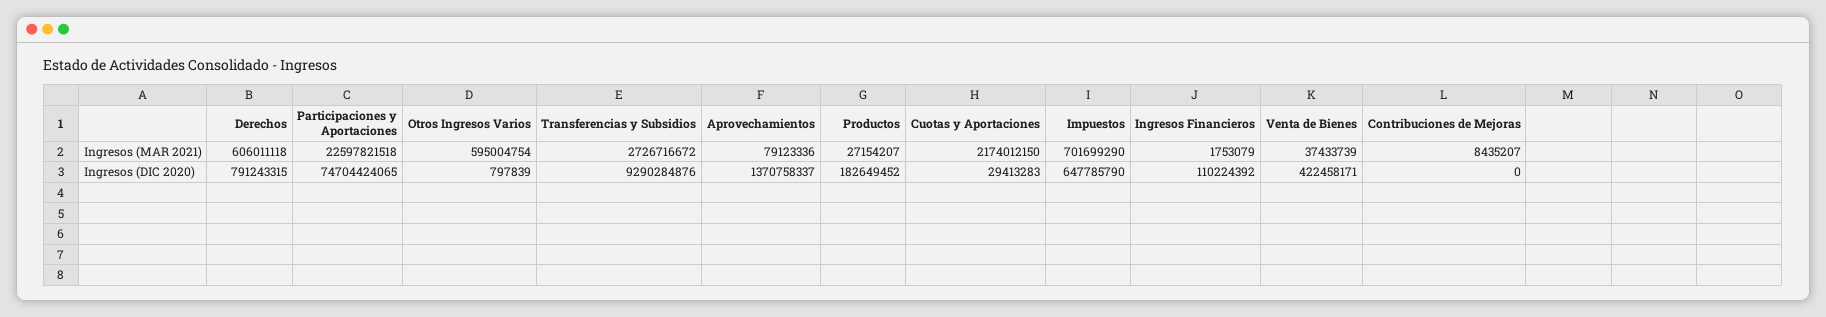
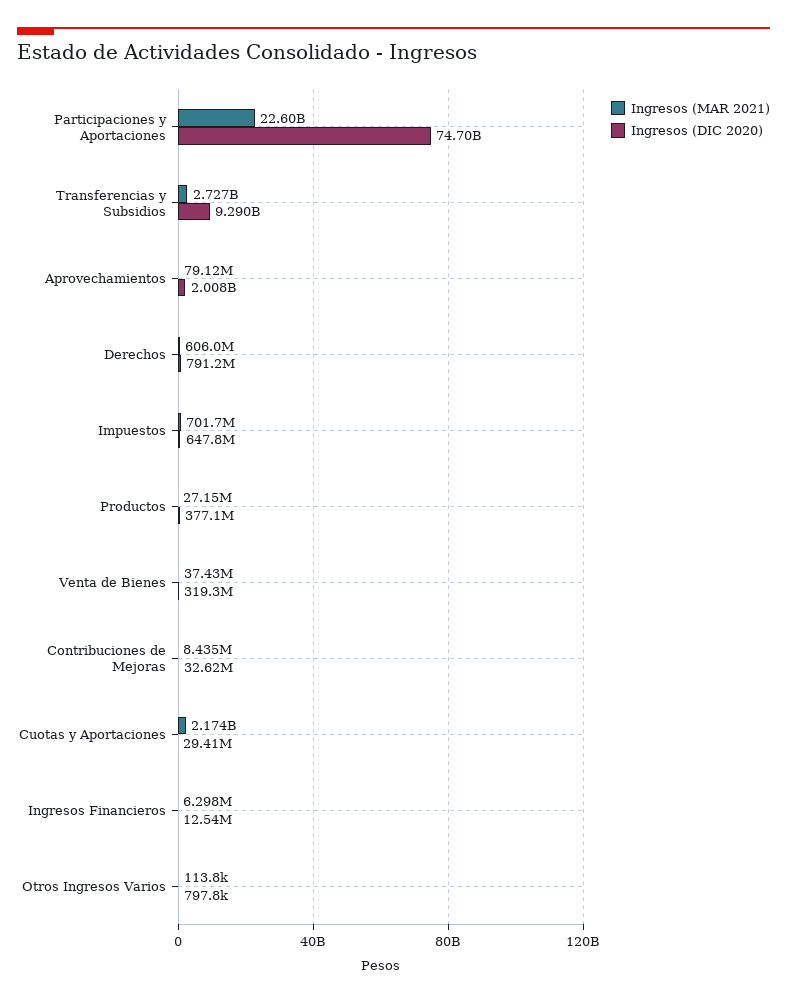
  {
    "Ingresos (MAR 2021)": {
      "Derechos": 606011118,
      "Participaciones y Aportaciones": 22597821518,
-     "Otros Ingresos Varios": 595004754,
+     "Otros Ingresos Varios": 113800,
      "Transferencias y Subsidios": 2726716672,
      "Aprovechamientos": 79123336,
      "Productos": 27154207,
      "Cuotas y Aportaciones": 2174012150,
      "Impuestos": 701699290,
-     "Ingresos Financieros": 1753079,
+     "Ingresos Financieros": 6298000,
      "Venta de Bienes": 37433739,
      "Contribuciones de Mejoras": 8435207
    },
    "Ingresos (DIC 2020)": {
      "Derechos": 791243315,
      "Participaciones y Aportaciones": 74704424065,
      "Otros Ingresos Varios": 797839,
      "Transferencias y Subsidios": 9290284876,
-     "Aprovechamientos": 1370758337,
+     "Aprovechamientos": 2008000000,
-     "Productos": 182649452,
+     "Productos": 377100000,
      "Cuotas y Aportaciones": 29413283,
      "Impuestos": 647785790,
-     "Ingresos Financieros": 110224392,
+     "Ingresos Financieros": 12540000,
-     "Venta de Bienes": 422458171,
+     "Venta de Bienes": 319300000,
-     "Contribuciones de Mejoras": 0
+     "Contribuciones de Mejoras": 32620000
    }
  }

